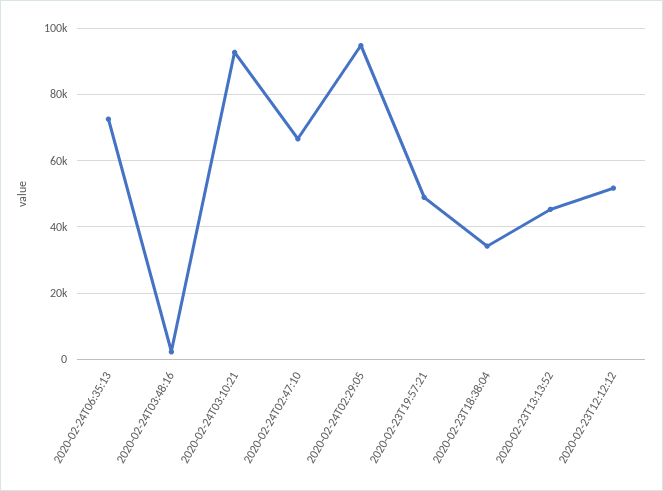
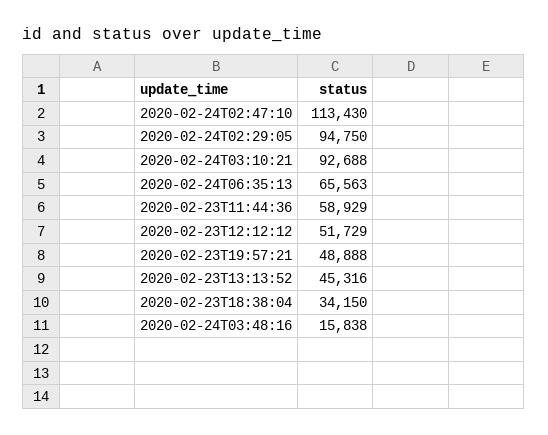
  {
-   "2020-02-24T06:35:13": 72000,
+   "2020-02-24T06:35:13": 65563,
-   "2020-02-24T03:48:16": 2000,
+   "2020-02-24T03:48:16": 15838,
    "2020-02-24T03:10:21": 92688,
-   "2020-02-24T02:47:10": 66000,
+   "2020-02-24T02:47:10": 113430,
    "2020-02-24T02:29:05": 94750,
    "2020-02-23T19:57:21": 48888,
    "2020-02-23T18:38:04": 34150,
    "2020-02-23T13:13:52": 45316,
-   "2020-02-23T12:12:12": 51729
+   "2020-02-23T12:12:12": 51729,
+   "2020-02-23T11:44:36": 58929
  }

